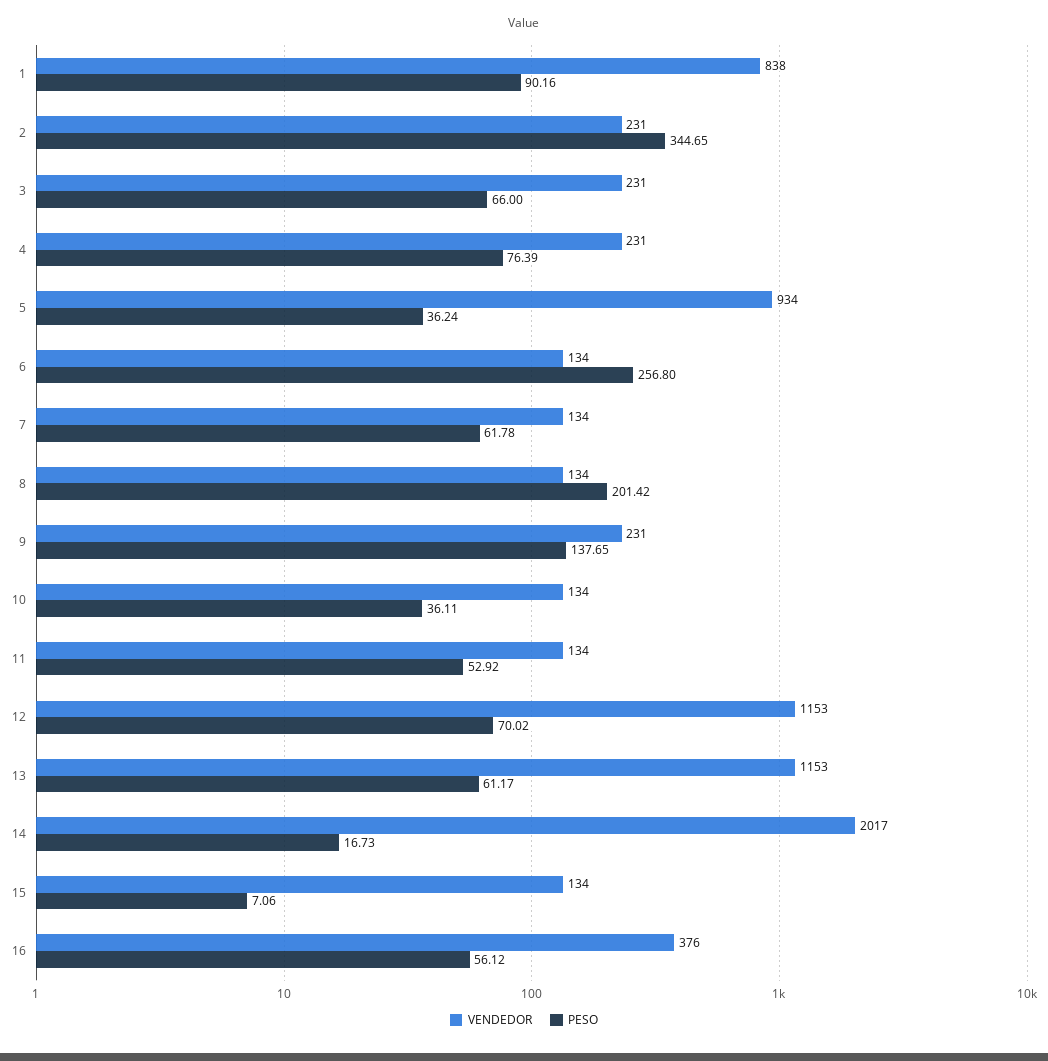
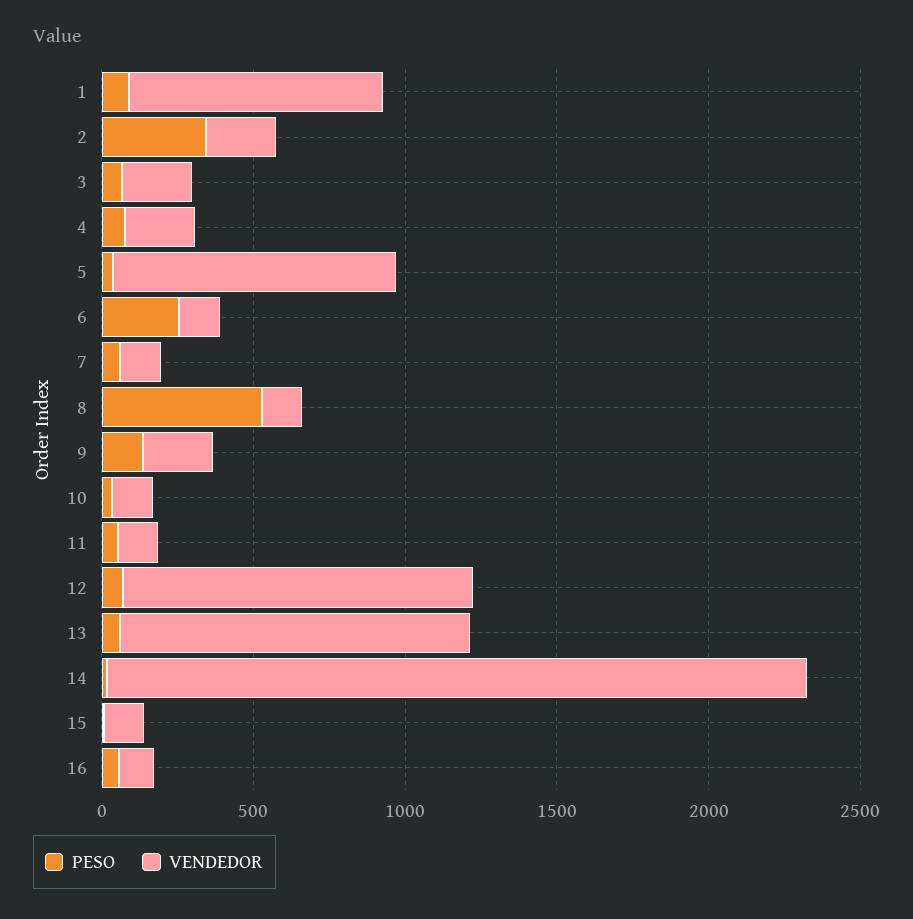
  {
    "VENDEDOR": {
      "1": 838,
      "2": 231,
      "3": 231,
      "4": 231,
      "5": 934,
      "6": 134,
      "7": 134,
      "8": 134,
      "9": 231,
      "10": 134,
      "11": 134,
      "12": 1153,
      "13": 1153,
-     "14": 2017,
+     "14": 2300,
      "15": 134,
-     "16": 376
+     "16": 100
    },
    "PESO": {
      "1": 90.16,
      "2": 344.65,
      "3": 66,
      "4": 76.39,
      "5": 36.24,
      "6": 256.8,
      "7": 61.78,
-     "8": 201.42,
+     "8": 500,
      "9": 137.65,
      "10": 36.11,
      "11": 52.92,
      "12": 70.02,
      "13": 61.17,
      "14": 16.73,
      "15": 7.06,
      "16": 56.12
    }
  }

